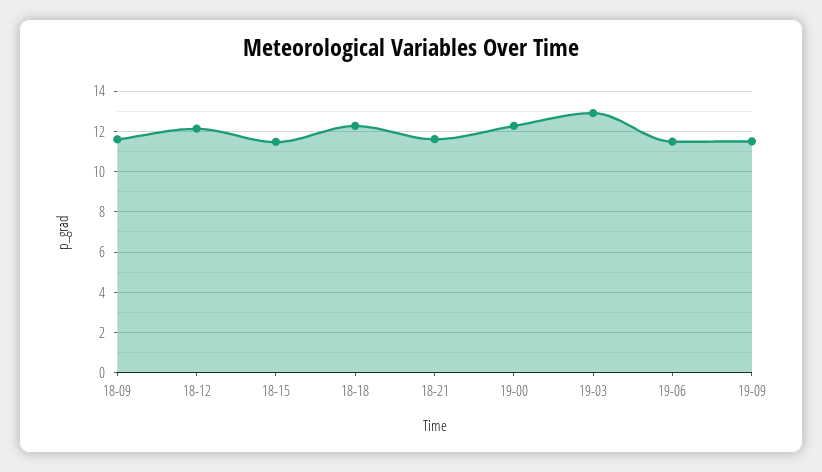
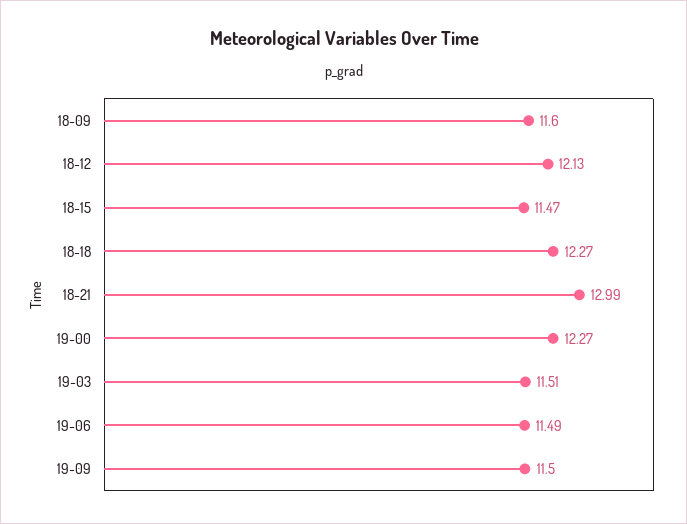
  {
    "18-09": 11.6,
    "18-12": 12.13,
    "18-15": 11.47,
    "18-18": 12.27,
-   "18-21": 11.5,
+   "18-21": 12.99,
    "19-00": 12.27,
-   "19-03": 13,
+   "19-03": 11.51,
    "19-06": 11.49,
    "19-09": 11.5
  }

